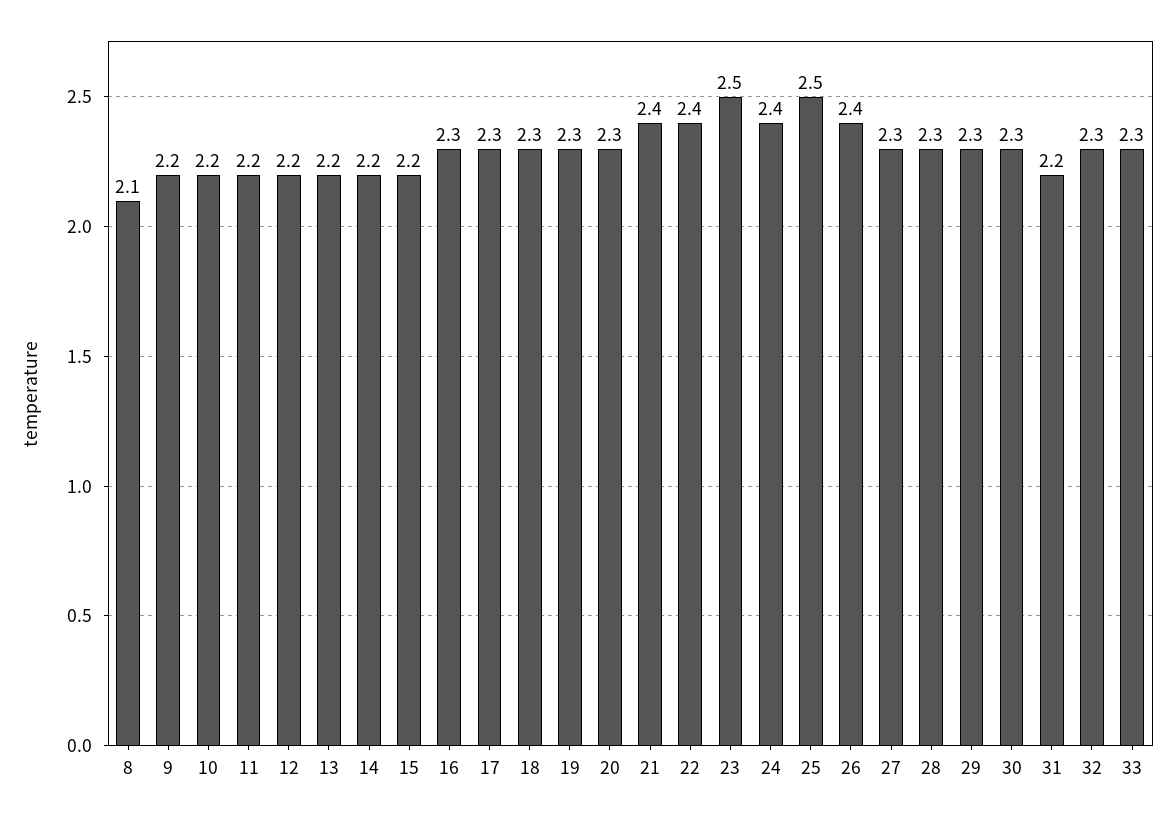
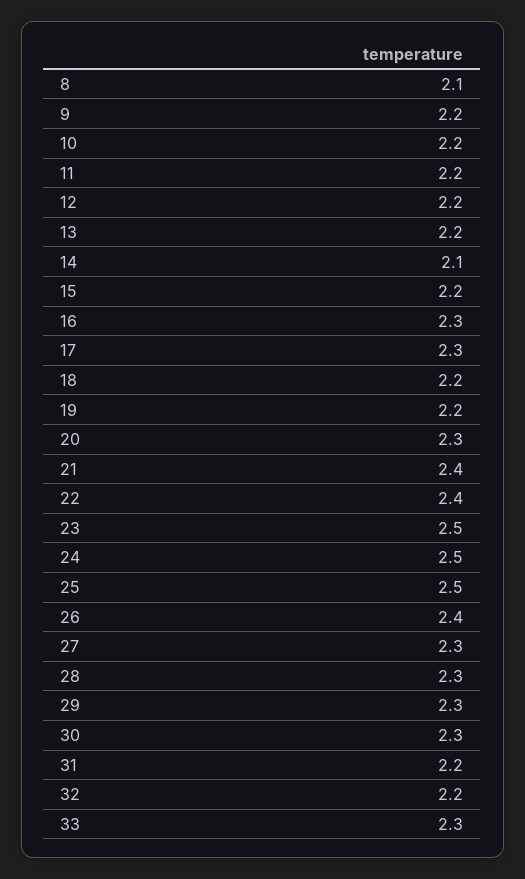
  {
    "8": 2.1,
    "9": 2.2,
    "10": 2.2,
    "11": 2.2,
    "12": 2.2,
    "13": 2.2,
-   "14": 2.2,
+   "14": 2.1,
    "15": 2.2,
    "16": 2.3,
    "17": 2.3,
-   "18": 2.3,
+   "18": 2.2,
-   "19": 2.3,
+   "19": 2.2,
    "20": 2.3,
    "21": 2.4,
    "22": 2.4,
    "23": 2.5,
-   "24": 2.4,
+   "24": 2.5,
    "25": 2.5,
    "26": 2.4,
    "27": 2.3,
    "28": 2.3,
    "29": 2.3,
    "30": 2.3,
    "31": 2.2,
-   "32": 2.3,
+   "32": 2.2,
    "33": 2.3
  }

